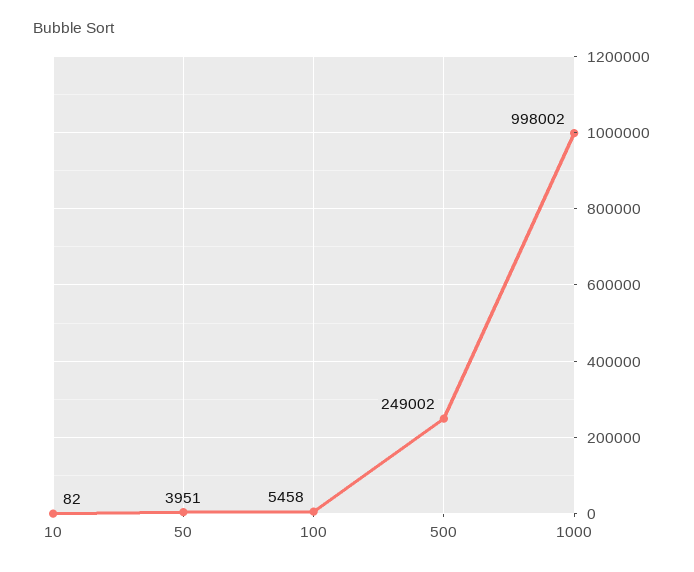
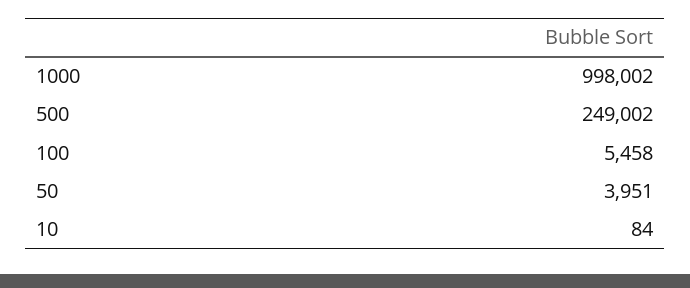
  {
-   "10": 82,
+   "10": 84,
    "50": 3951,
    "100": 5458,
    "500": 249002,
    "1000": 998002
  }

